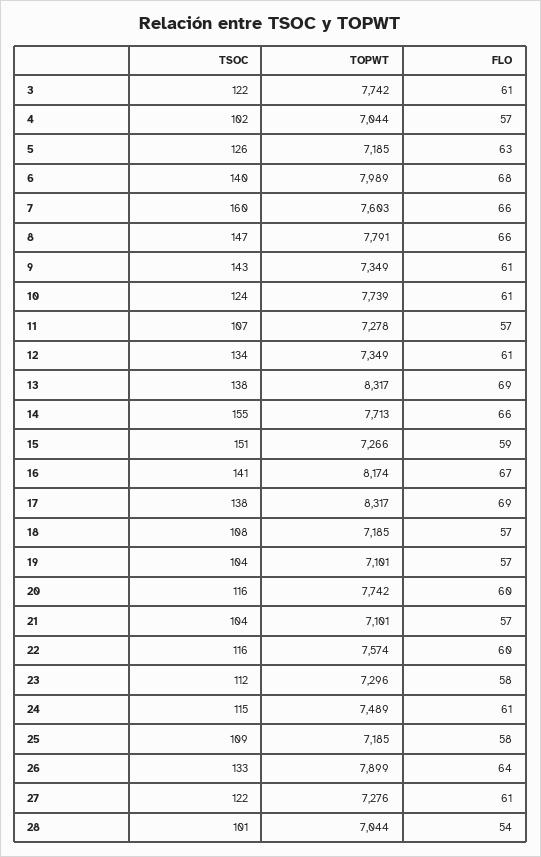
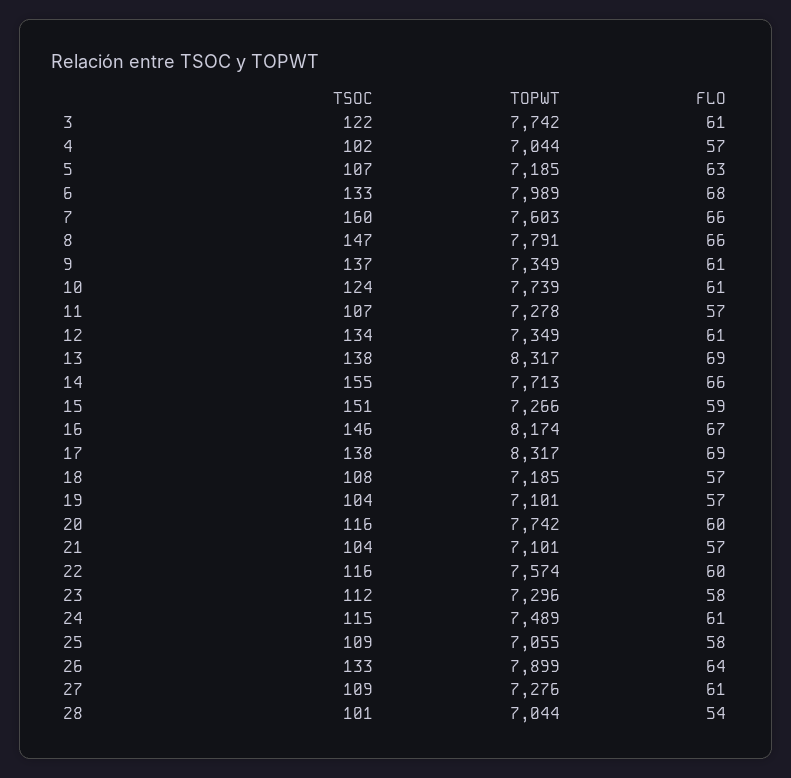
  {
    "TSOC": {
      "3": 122,
      "4": 102,
-     "5": 126,
+     "5": 107,
-     "6": 140,
+     "6": 133,
      "7": 160,
      "8": 147,
-     "9": 143,
+     "9": 137,
      "10": 124,
      "11": 107,
      "12": 134,
      "13": 138,
      "14": 155,
      "15": 151,
-     "16": 141,
+     "16": 146,
      "17": 138,
      "18": 108,
      "19": 104,
      "20": 116,
      "21": 104,
      "22": 116,
      "23": 112,
      "24": 115,
      "25": 109,
      "26": 133,
-     "27": 122,
+     "27": 109,
      "28": 101
    },
    "TOPWT": {
      "3": 7742,
      "4": 7044,
      "5": 7185,
      "6": 7989,
      "7": 7603,
      "8": 7791,
      "9": 7349,
      "10": 7739,
      "11": 7278,
      "12": 7349,
      "13": 8317,
      "14": 7713,
      "15": 7266,
      "16": 8174,
      "17": 8317,
      "18": 7185,
      "19": 7101,
      "20": 7742,
      "21": 7101,
      "22": 7574,
      "23": 7296,
      "24": 7489,
-     "25": 7185,
+     "25": 7055,
      "26": 7899,
      "27": 7276,
      "28": 7044
    },
    "FLO": {
      "3": 61,
      "4": 57,
      "5": 63,
      "6": 68,
      "7": 66,
      "8": 66,
      "9": 61,
      "10": 61,
      "11": 57,
      "12": 61,
      "13": 69,
      "14": 66,
      "15": 59,
      "16": 67,
      "17": 69,
      "18": 57,
      "19": 57,
      "20": 60,
      "21": 57,
      "22": 60,
      "23": 58,
      "24": 61,
      "25": 58,
      "26": 64,
      "27": 61,
      "28": 54
    }
  }

